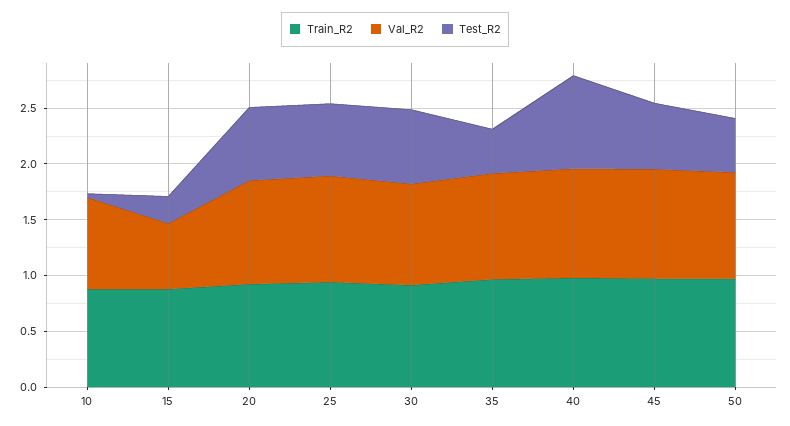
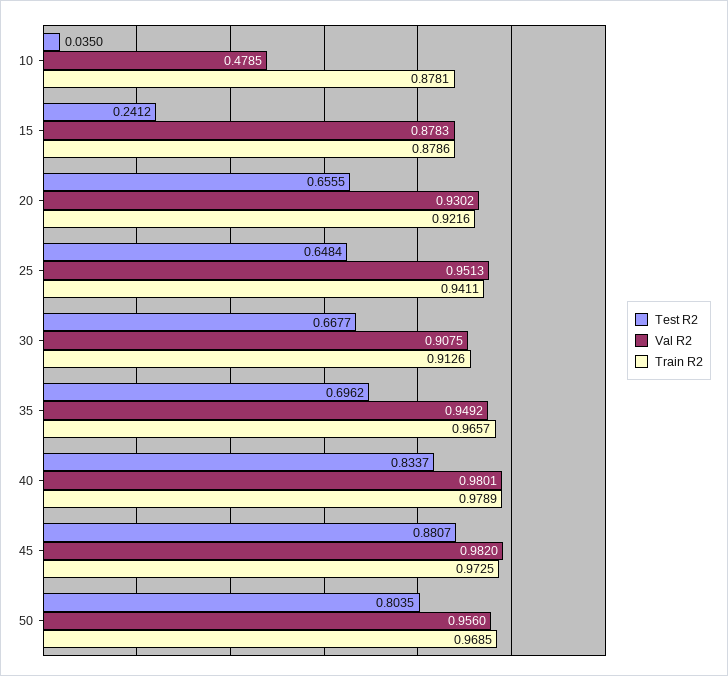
  {
    "Train_R2": {
      "10": 0.8781,
      "15": 0.8786,
      "20": 0.9216,
      "25": 0.9411,
      "30": 0.9126,
      "35": 0.9657,
      "40": 0.9789,
      "45": 0.9725,
      "50": 0.9685
    },
    "Val_R2": {
-     "10": 0.8,
+     "10": 0.4785,
-     "15": 0.6,
+     "15": 0.8783,
      "20": 0.9302,
      "25": 0.9513,
      "30": 0.9075,
      "35": 0.9492,
      "40": 0.9801,
      "45": 0.982,
      "50": 0.956
    },
    "Test_R2": {
      "10": 0.035,
      "15": 0.2412,
      "20": 0.6555,
      "25": 0.6484,
      "30": 0.6677,
-     "35": 0.4,
+     "35": 0.6962,
      "40": 0.8337,
-     "45": 0.6,
+     "45": 0.8807,
-     "50": 0.5
+     "50": 0.8035
    }
  }

